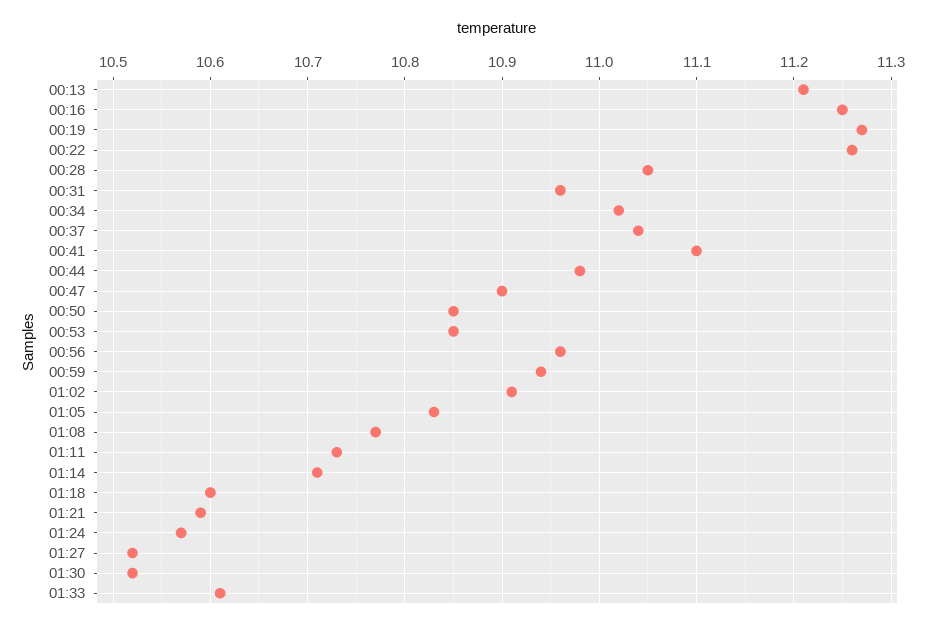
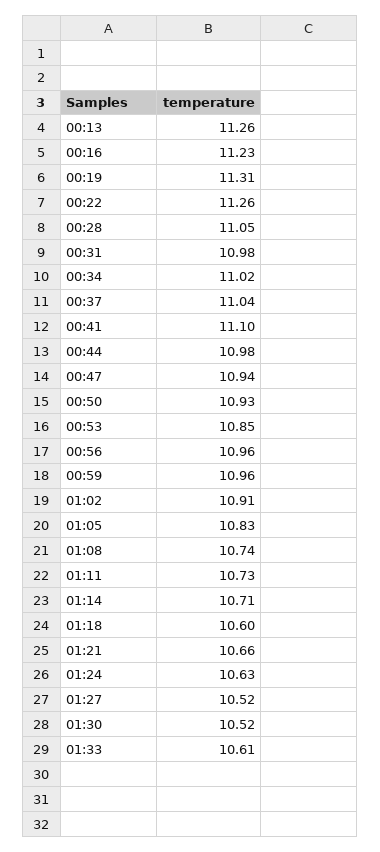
  {
-   "00:13": 11.21,
+   "00:13": 11.26,
-   "00:16": 11.25,
+   "00:16": 11.23,
-   "00:19": 11.27,
+   "00:19": 11.31,
    "00:22": 11.26,
    "00:28": 11.05,
-   "00:31": 10.96,
+   "00:31": 10.98,
    "00:34": 11.02,
    "00:37": 11.04,
    "00:41": 11.1,
    "00:44": 10.98,
-   "00:47": 10.9,
+   "00:47": 10.94,
-   "00:50": 10.85,
+   "00:50": 10.93,
    "00:53": 10.85,
    "00:56": 10.96,
-   "00:59": 10.94,
+   "00:59": 10.96,
    "01:02": 10.91,
    "01:05": 10.83,
-   "01:08": 10.77,
+   "01:08": 10.74,
    "01:11": 10.73,
    "01:14": 10.71,
    "01:18": 10.6,
-   "01:21": 10.59,
+   "01:21": 10.66,
-   "01:24": 10.57,
+   "01:24": 10.63,
    "01:27": 10.52,
    "01:30": 10.52,
    "01:33": 10.61
  }

